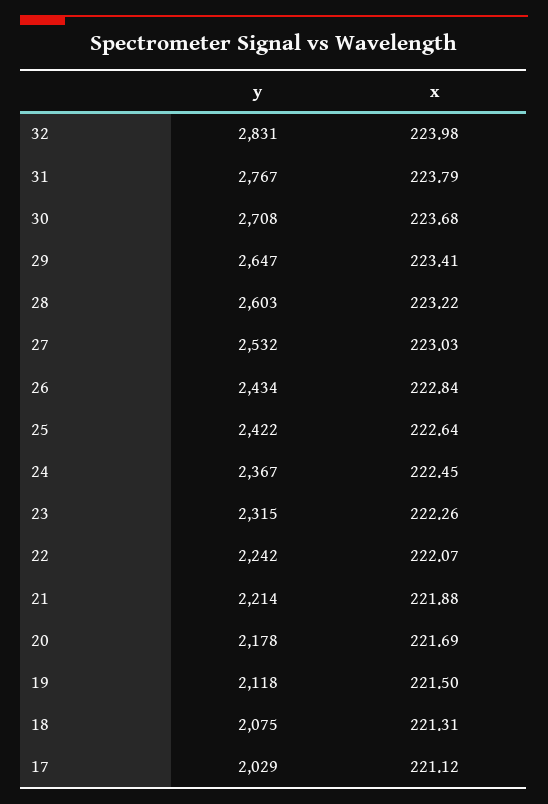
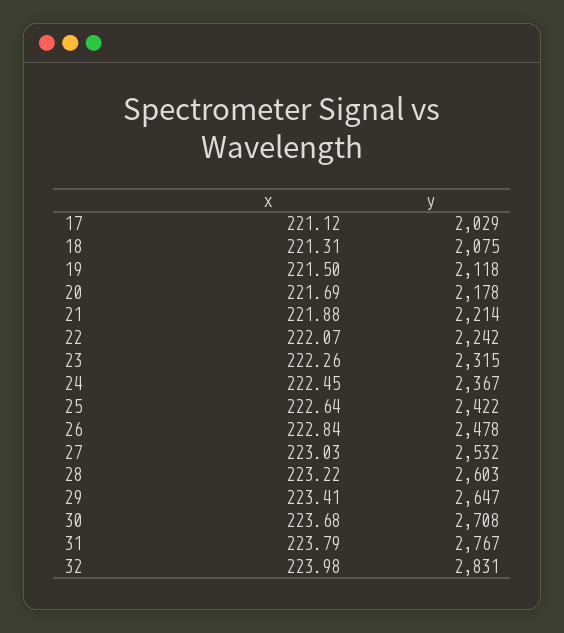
  {
    "y": {
      "32": 2831,
      "31": 2767,
      "30": 2708,
      "29": 2647,
      "28": 2603,
      "27": 2532,
-     "26": 2434,
+     "26": 2478,
      "25": 2422,
      "24": 2367,
      "23": 2315,
      "22": 2242,
      "21": 2214,
      "20": 2178,
      "19": 2118,
      "18": 2075,
      "17": 2029
    },
    "x": {
      "32": 223.98,
      "31": 223.79,
      "30": 223.68,
      "29": 223.41,
      "28": 223.22,
      "27": 223.03,
      "26": 222.84,
      "25": 222.64,
      "24": 222.45,
      "23": 222.26,
      "22": 222.07,
      "21": 221.88,
      "20": 221.69,
      "19": 221.5,
      "18": 221.31,
      "17": 221.12
    }
  }

